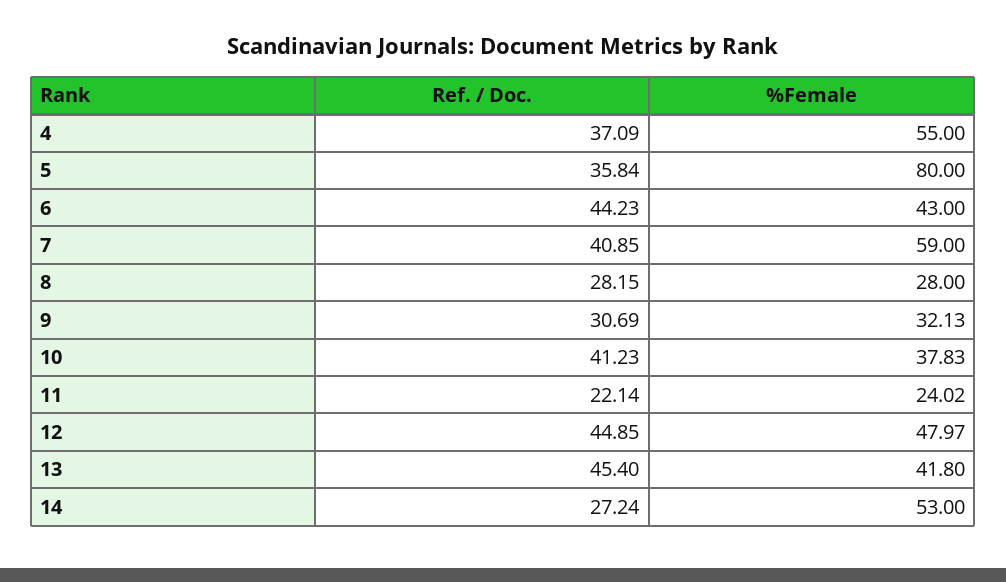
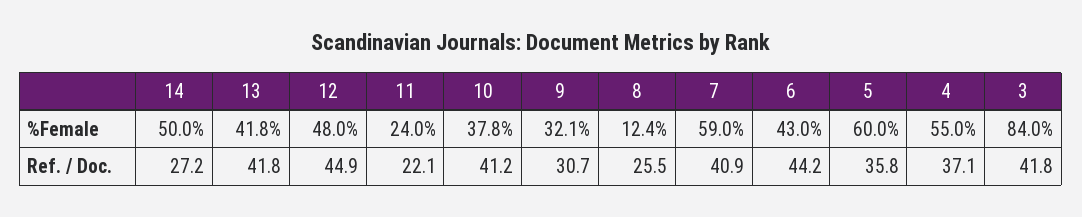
  {
    "Ref. / Doc.": {
      "4": 37.09,
      "5": 35.84,
      "6": 44.23,
      "7": 40.85,
-     "8": 28.15,
+     "8": 25.5,
      "9": 30.69,
      "10": 41.23,
      "11": 22.14,
      "12": 44.85,
-     "13": 45.4,
+     "13": 41.8,
-     "14": 27.24
+     "14": 27.24,
+     "3": 41.8
    },
    "%Female": {
      "4": 55,
-     "5": 80,
+     "5": 60,
      "6": 43,
      "7": 59,
-     "8": 28,
+     "8": 12.4,
      "9": 32.13,
      "10": 37.83,
      "11": 24.02,
      "12": 47.97,
      "13": 41.8,
-     "14": 53
+     "14": 50,
+     "3": 84
    }
  }

